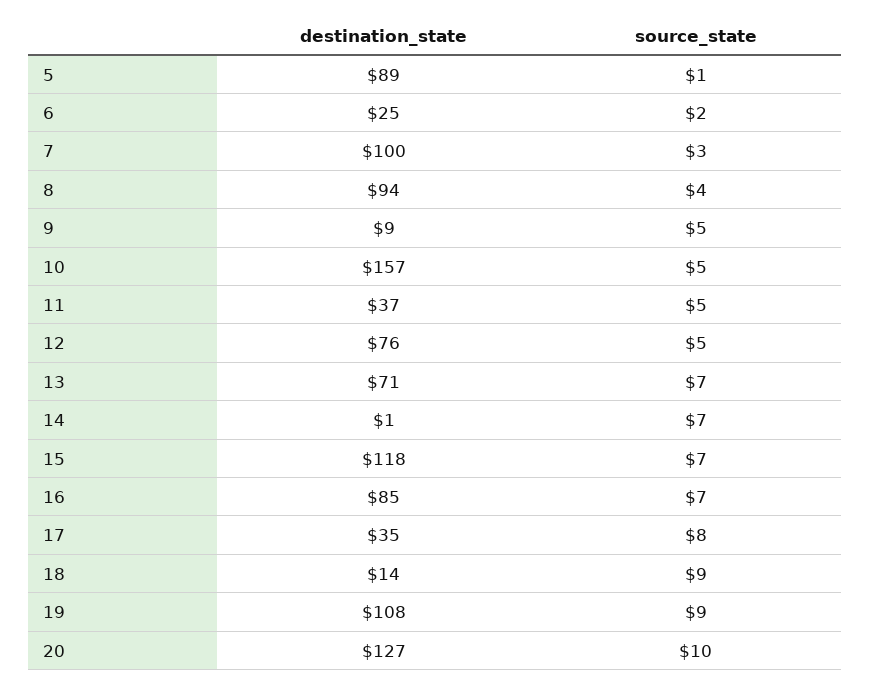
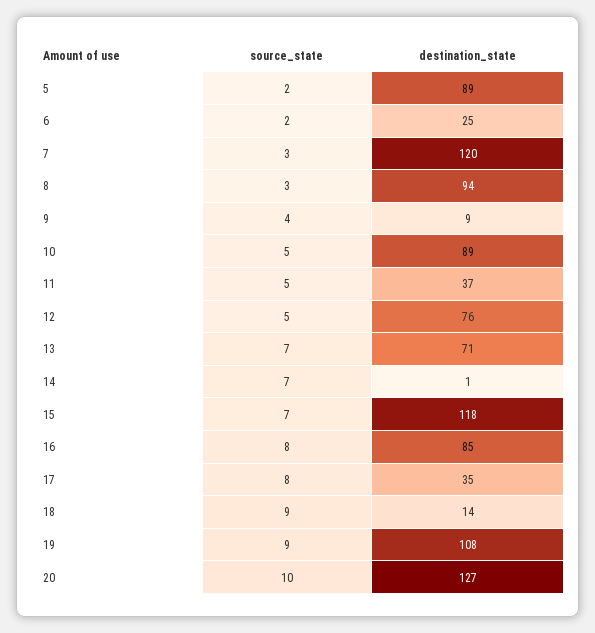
  {
    "destination_state": {
      "5": 89,
      "6": 25,
-     "7": 100,
+     "7": 120,
      "8": 94,
      "9": 9,
-     "10": 157,
+     "10": 89,
      "11": 37,
      "12": 76,
      "13": 71,
      "14": 1,
      "15": 118,
      "16": 85,
      "17": 35,
      "18": 14,
      "19": 108,
      "20": 127
    },
    "source_state": {
-     "5": 1,
+     "5": 2,
      "6": 2,
      "7": 3,
-     "8": 4,
+     "8": 3,
-     "9": 5,
+     "9": 4,
      "10": 5,
      "11": 5,
      "12": 5,
      "13": 7,
      "14": 7,
      "15": 7,
-     "16": 7,
+     "16": 8,
      "17": 8,
      "18": 9,
      "19": 9,
      "20": 10
    }
  }

